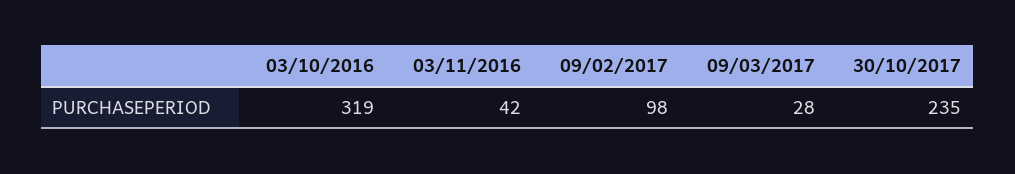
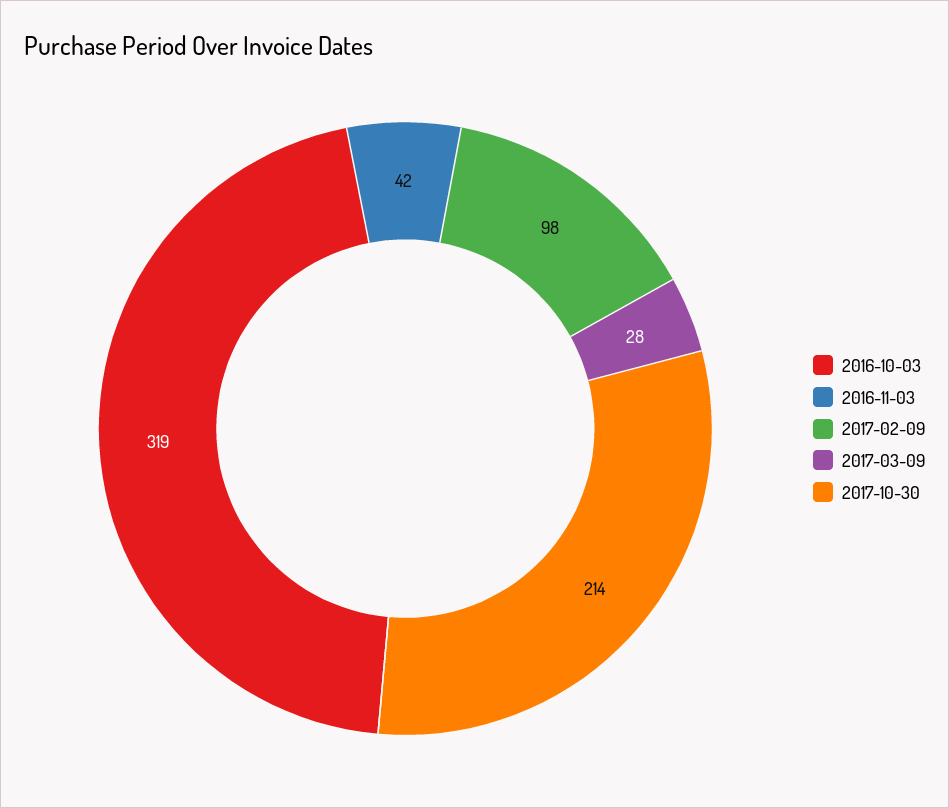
  {
    "03/10/2016": 319,
    "03/11/2016": 42,
    "09/02/2017": 98,
    "09/03/2017": 28,
-   "30/10/2017": 235
+   "30/10/2017": 214
  }

